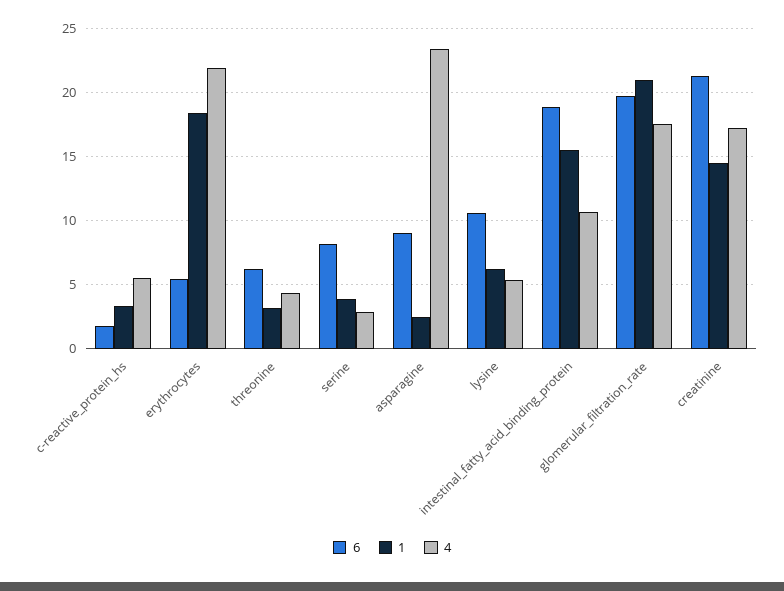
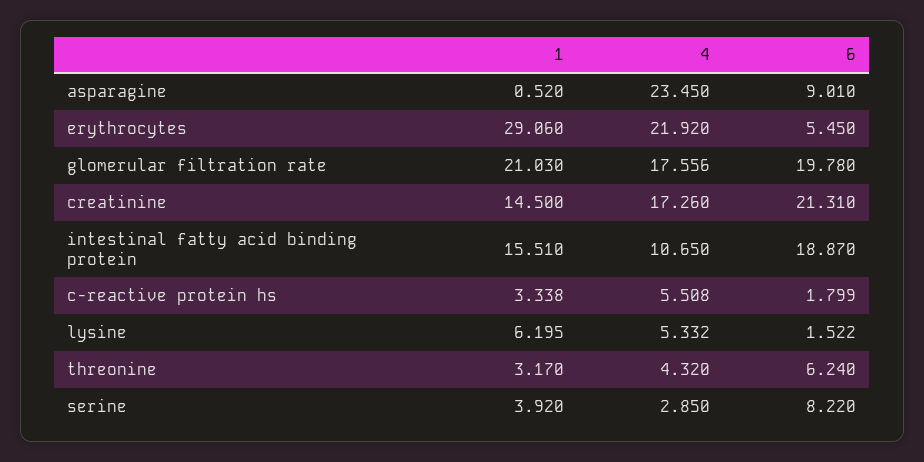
  {
    "6": {
      "c-reactive_protein_hs": 1.799,
      "erythrocytes": 5.45,
      "threonine": 6.24,
      "serine": 8.22,
      "asparagine": 9.01,
-     "lysine": 10.5,
+     "lysine": 1.522,
      "intestinal_fatty_acid_binding_protein": 18.87,
      "glomerular_filtration_rate": 19.78,
      "creatinine": 21.31
    },
    "1": {
      "c-reactive_protein_hs": 3.338,
-     "erythrocytes": 18.5,
+     "erythrocytes": 29.06,
      "threonine": 3.17,
      "serine": 3.92,
-     "asparagine": 2.5,
+     "asparagine": 0.52,
      "lysine": 6.195,
      "intestinal_fatty_acid_binding_protein": 15.51,
      "glomerular_filtration_rate": 21.03,
      "creatinine": 14.5
    },
    "4": {
      "c-reactive_protein_hs": 5.508,
      "erythrocytes": 21.92,
      "threonine": 4.32,
      "serine": 2.85,
      "asparagine": 23.45,
      "lysine": 5.332,
      "intestinal_fatty_acid_binding_protein": 10.65,
      "glomerular_filtration_rate": 17.556,
      "creatinine": 17.26
    }
  }

